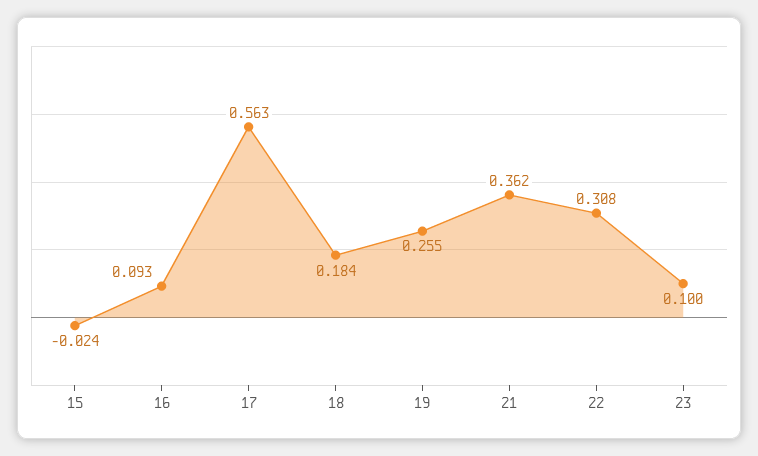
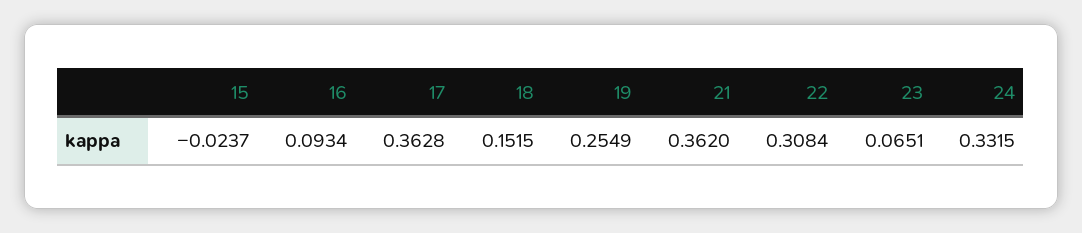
  {
    "15": -0.0237,
    "16": 0.0934,
-   "17": 0.563,
+   "17": 0.3628,
-   "18": 0.184,
+   "18": 0.1515,
    "19": 0.2549,
    "21": 0.362,
    "22": 0.3084,
-   "23": 0.1
+   "23": 0.0651,
+   "24": 0.3315
  }

